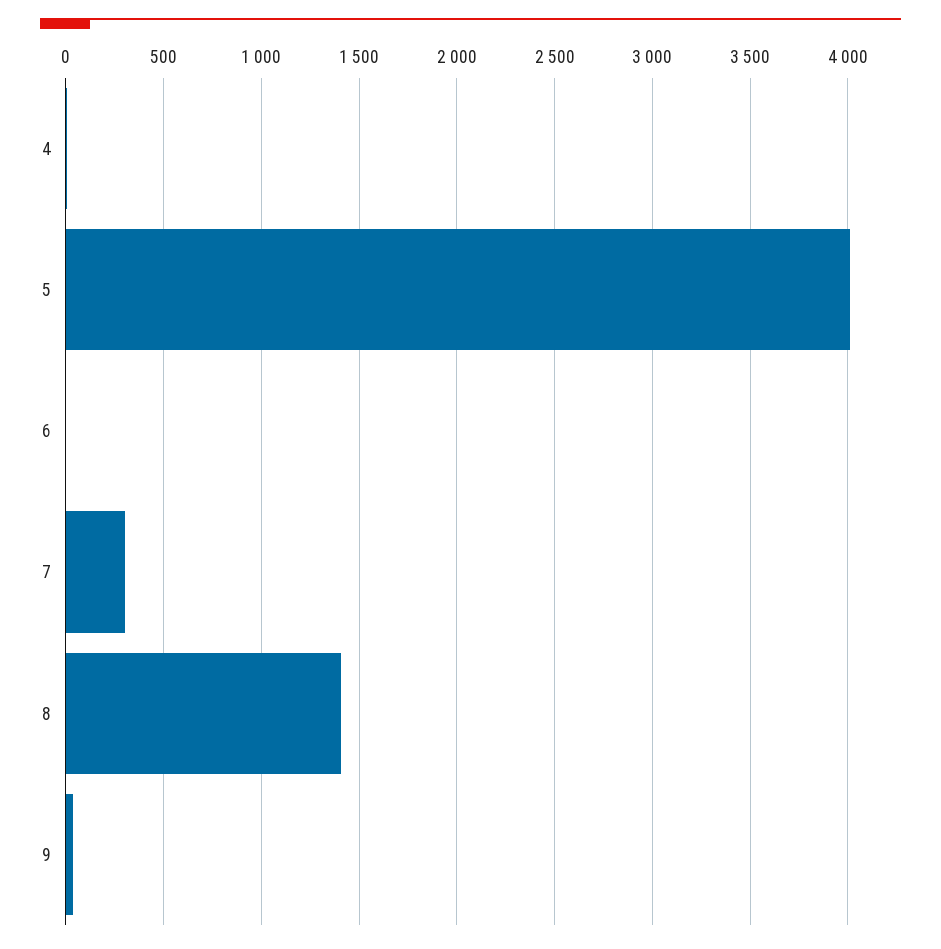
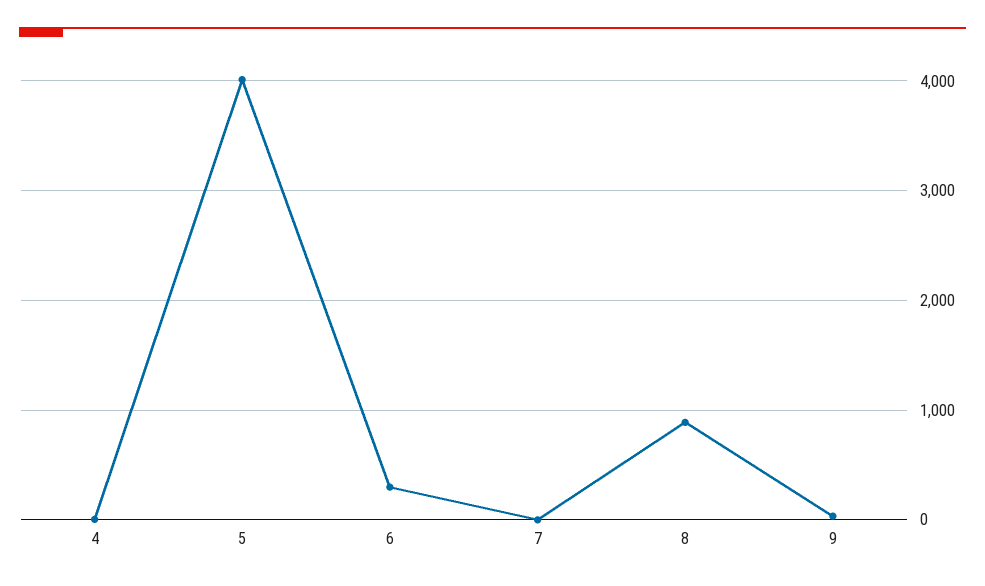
  {
    "4": 0,
    "5": 4000,
-   "6": 0,
+   "6": 300,
-   "7": 300,
+   "7": 0,
-   "8": 1400,
+   "8": 900,
    "9": 50
  }

